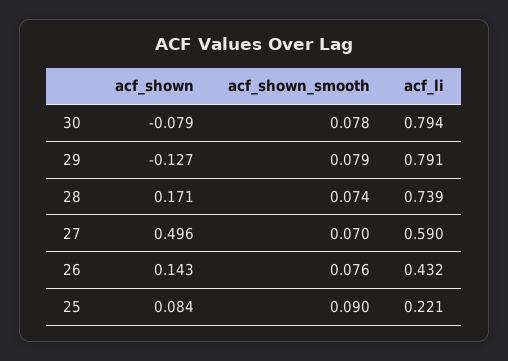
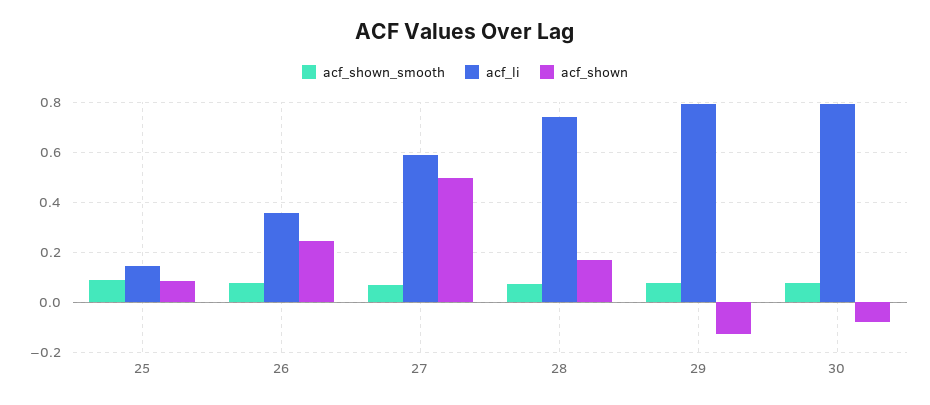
  {
    "acf_shown": {
      "30": -0.079,
      "29": -0.127,
      "28": 0.171,
      "27": 0.496,
-     "26": 0.143,
+     "26": 0.25,
      "25": 0.084
    },
    "acf_shown_smooth": {
      "30": 0.078,
      "29": 0.079,
      "28": 0.074,
      "27": 0.07,
      "26": 0.076,
      "25": 0.09
    },
    "acf_li": {
      "30": 0.794,
      "29": 0.791,
      "28": 0.739,
      "27": 0.59,
-     "26": 0.432,
+     "26": 0.35,
-     "25": 0.221
+     "25": 0.15
    }
  }

